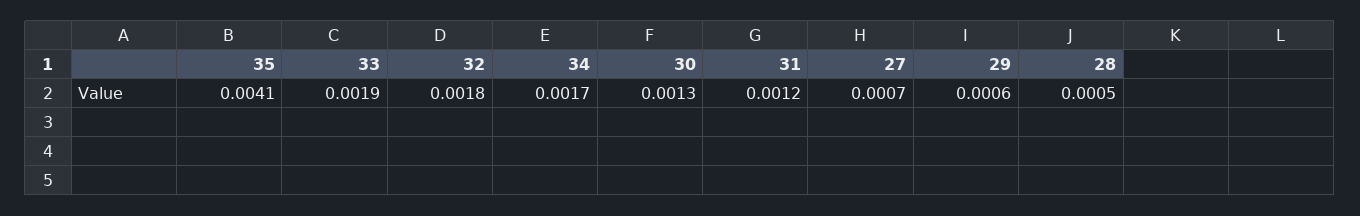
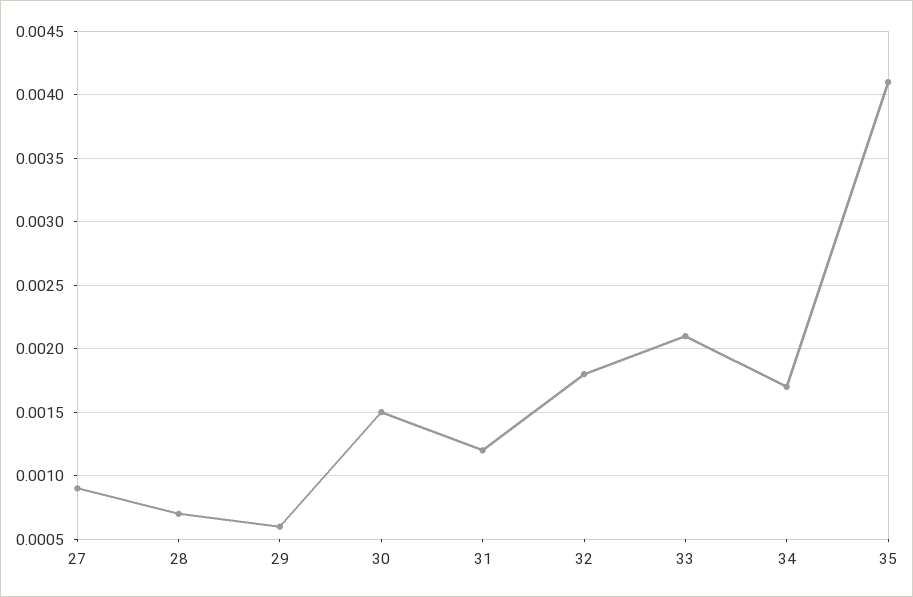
  {
    "35": 0.0041,
-   "33": 0.0019,
+   "33": 0.0021,
    "32": 0.0018,
    "34": 0.0017,
-   "30": 0.0013,
+   "30": 0.0015,
    "31": 0.0012,
-   "27": 0.0007,
+   "27": 0.0009,
    "29": 0.0006,
-   "28": 0.0005
+   "28": 0.0007
  }

